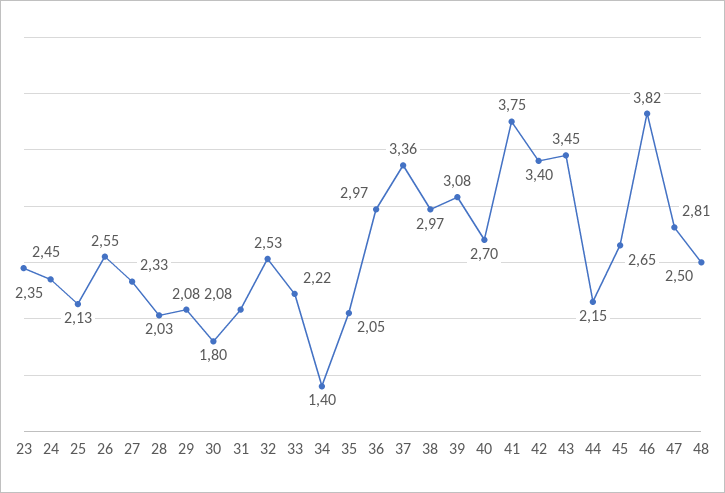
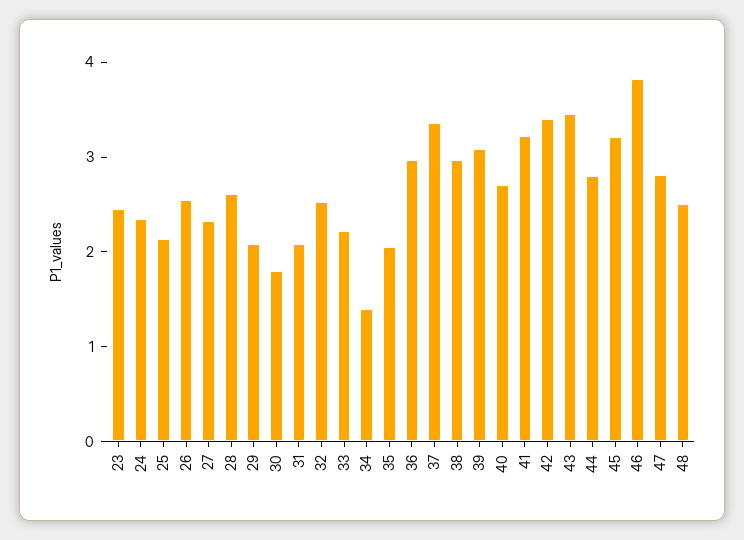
  {
    "23": 2.45,
    "24": 2.35,
    "25": 2.13,
    "26": 2.55,
    "27": 2.33,
-   "28": 2.03,
+   "28": 2.6,
    "29": 2.08,
    "30": 1.8,
    "31": 2.08,
    "32": 2.53,
    "33": 2.22,
    "34": 1.4,
    "35": 2.05,
    "36": 2.97,
    "37": 3.36,
    "38": 2.97,
    "39": 3.08,
    "40": 2.7,
-   "41": 3.75,
+   "41": 3.2,
    "42": 3.4,
    "43": 3.45,
-   "44": 2.15,
+   "44": 2.8,
-   "45": 2.65,
+   "45": 3.2,
    "46": 3.82,
    "47": 2.81,
    "48": 2.5
  }

